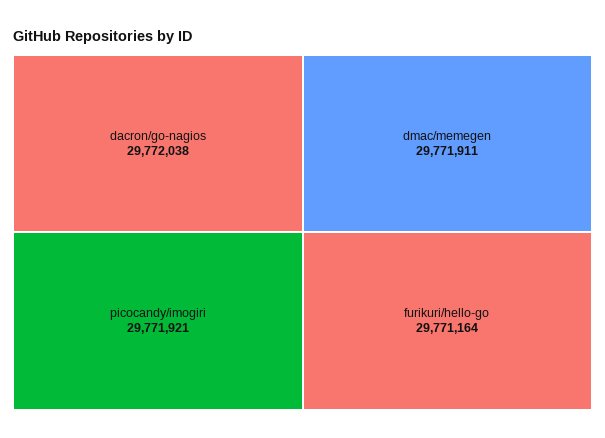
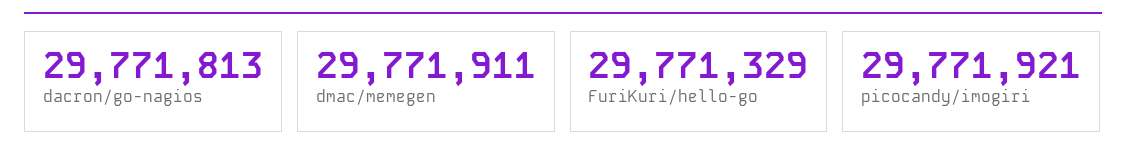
  {
-   "dacron/go-nagios": 29772038,
+   "dacron/go-nagios": 29771813,
    "picocandy/imogiri": 29771921,
    "dmac/memegen": 29771911,
-   "furikuri/hello-go": 29771164
+   "furikuri/hello-go": 29771329
  }

